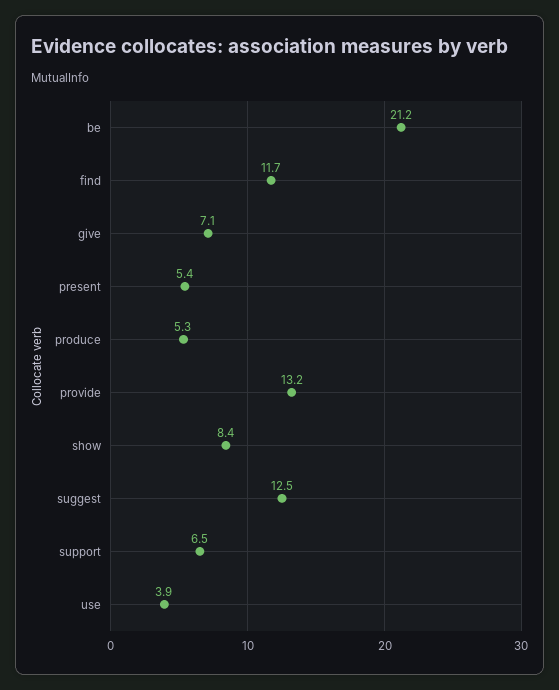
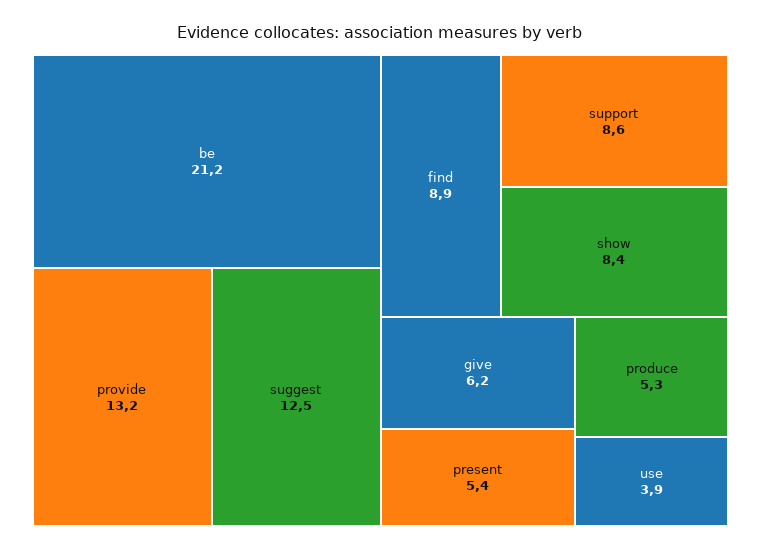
  {
    "be": 21.2,
-   "find": 11.7,
+   "find": 8.9,
-   "give": 7.1,
+   "give": 6.2,
    "present": 5.4,
    "produce": 5.3,
    "provide": 13.2,
    "show": 8.4,
    "suggest": 12.5,
-   "support": 6.5,
+   "support": 8.6,
    "use": 3.9
  }

